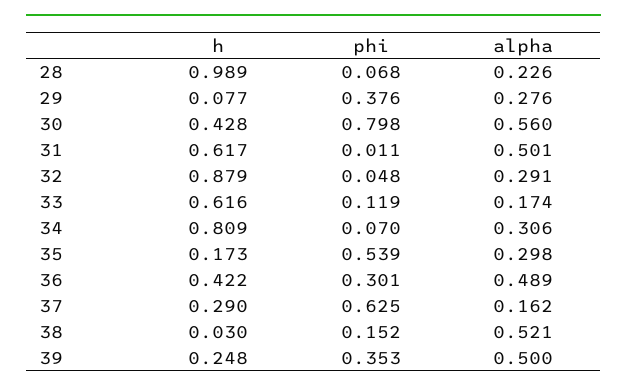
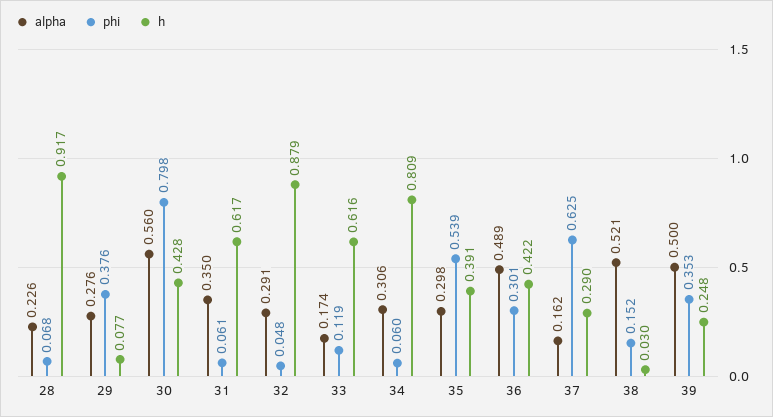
  {
    "h": {
-     "28": 0.989,
+     "28": 0.917,
      "29": 0.077,
      "30": 0.428,
      "31": 0.617,
      "32": 0.879,
      "33": 0.616,
      "34": 0.809,
-     "35": 0.173,
+     "35": 0.391,
      "36": 0.422,
      "37": 0.29,
      "38": 0.03,
      "39": 0.248
    },
    "phi": {
      "28": 0.068,
      "29": 0.376,
      "30": 0.798,
-     "31": 0.011,
+     "31": 0.061,
      "32": 0.048,
      "33": 0.119,
-     "34": 0.07,
+     "34": 0.06,
      "35": 0.539,
      "36": 0.301,
      "37": 0.625,
      "38": 0.152,
      "39": 0.353
    },
    "alpha": {
      "28": 0.226,
      "29": 0.276,
      "30": 0.56,
-     "31": 0.501,
+     "31": 0.35,
      "32": 0.291,
      "33": 0.174,
      "34": 0.306,
      "35": 0.298,
      "36": 0.489,
      "37": 0.162,
      "38": 0.521,
      "39": 0.5
    }
  }

